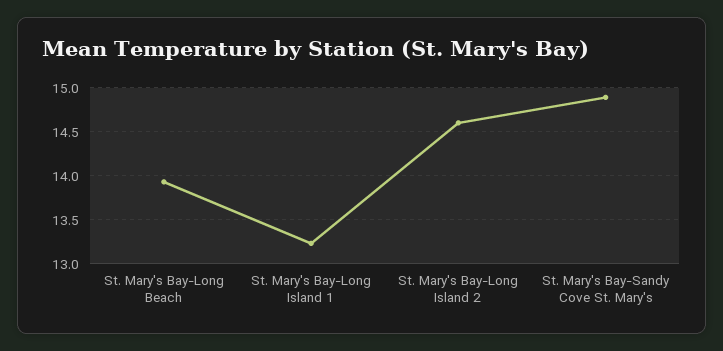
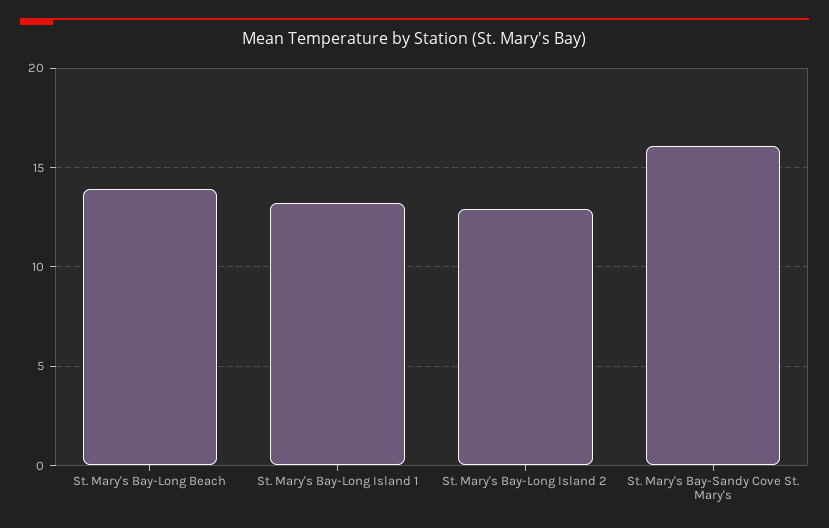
  {
    "St. Mary's Bay-Long Beach": 13.9,
    "St. Mary's Bay-Long Island 1": 13.2,
-   "St. Mary's Bay-Long Island 2": 14.6,
+   "St. Mary's Bay-Long Island 2": 13,
-   "St. Mary's Bay-Sandy Cove St. Mary's": 14.9
+   "St. Mary's Bay-Sandy Cove St. Mary's": 16
  }

